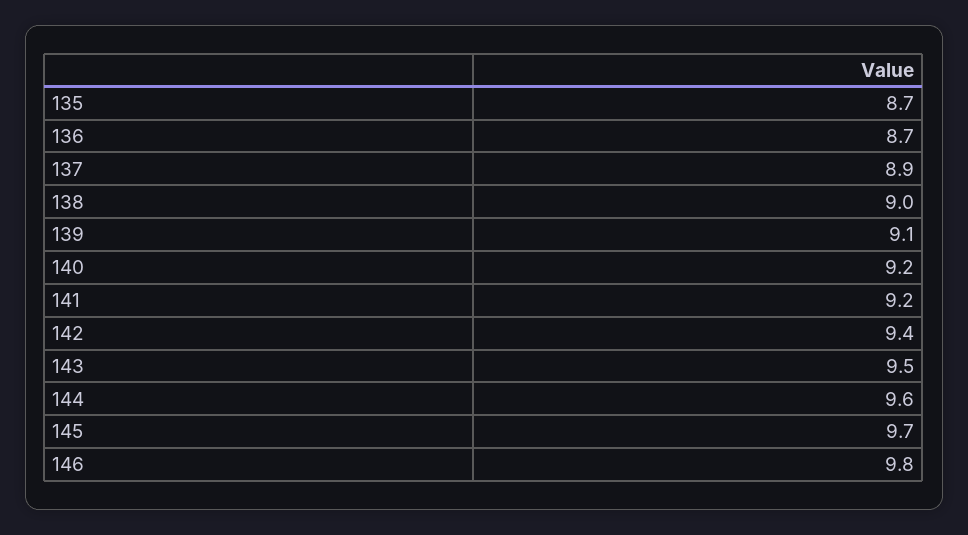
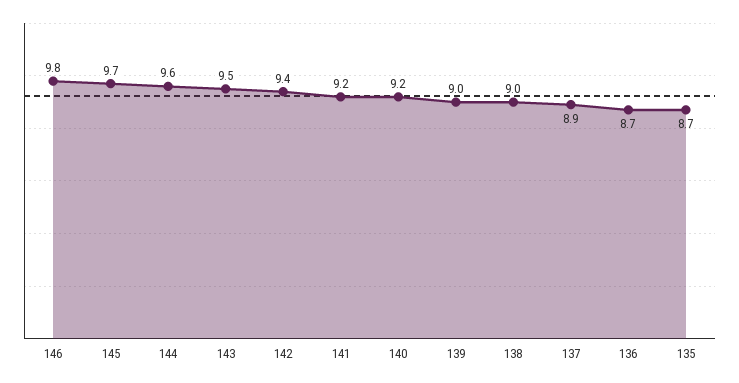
  {
    "135": 8.7,
    "136": 8.7,
    "137": 8.9,
    "138": 9,
-   "139": 9.1,
+   "139": 9,
    "140": 9.2,
    "141": 9.2,
    "142": 9.4,
    "143": 9.5,
    "144": 9.6,
    "145": 9.7,
    "146": 9.8
  }

